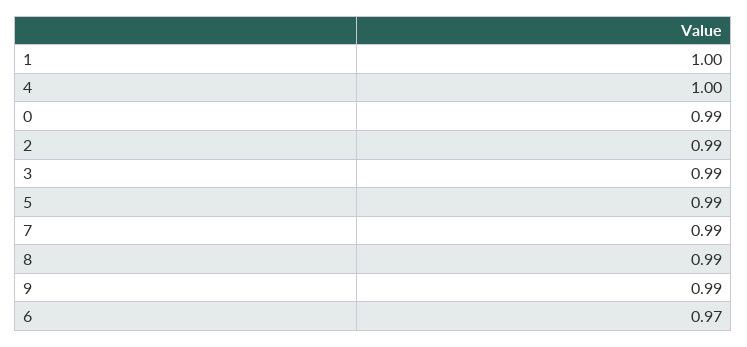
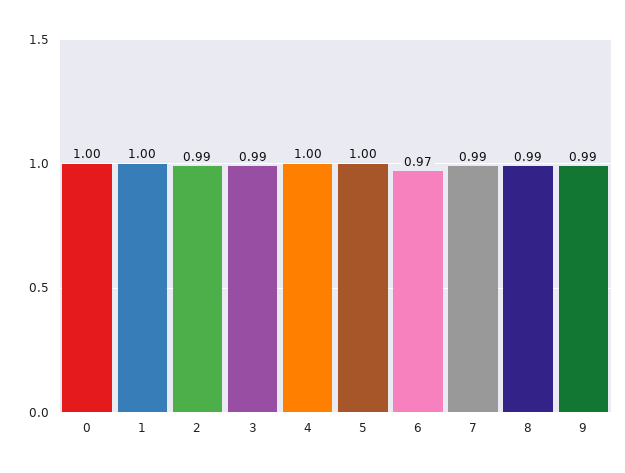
  {
    "1": 1,
    "4": 1,
-   "0": 0.99,
+   "0": 1,
    "2": 0.99,
    "3": 0.99,
-   "5": 0.99,
+   "5": 1,
    "7": 0.99,
    "8": 0.99,
    "9": 0.99,
    "6": 0.97
  }

